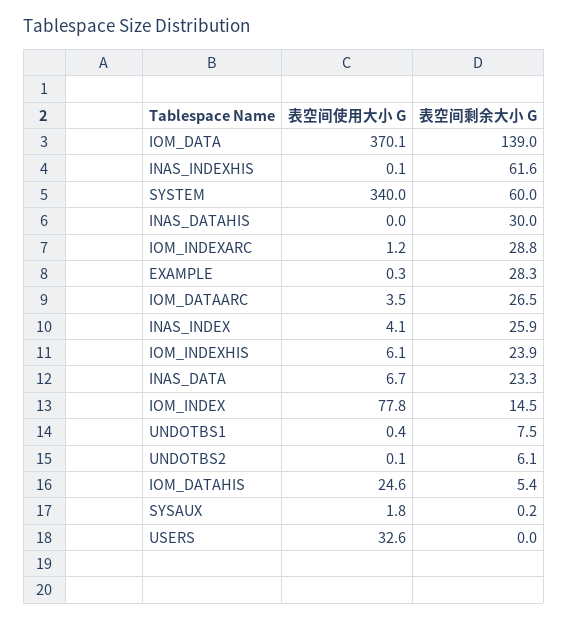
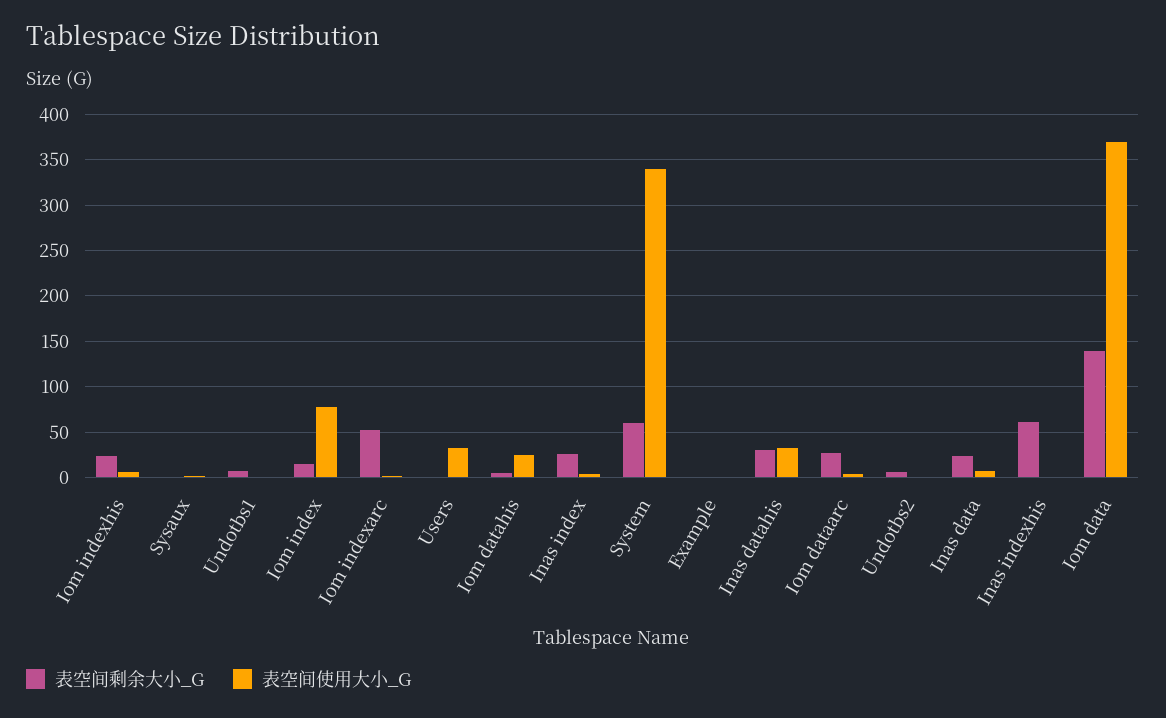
  {
    "表空间使用大小 G": {
      "IOM_DATA": 370.1,
      "INAS_INDEXHIS": 0.1,
      "SYSTEM": 340,
-     "INAS_DATAHIS": 0,
+     "INAS_DATAHIS": 30,
      "IOM_INDEXARC": 1.2,
      "EXAMPLE": 0.3,
      "IOM_DATAARC": 3.5,
      "INAS_INDEX": 4.1,
      "IOM_INDEXHIS": 6.1,
      "INAS_DATA": 6.7,
      "IOM_INDEX": 77.8,
      "UNDOTBS1": 0.4,
      "UNDOTBS2": 0.1,
      "IOM_DATAHIS": 24.6,
      "SYSAUX": 1.8,
      "USERS": 32.6
    },
    "表空间剩余大小 G": {
      "IOM_DATA": 139,
      "INAS_INDEXHIS": 61.6,
      "SYSTEM": 60,
      "INAS_DATAHIS": 30,
-     "IOM_INDEXARC": 28.8,
+     "IOM_INDEXARC": 50,
-     "EXAMPLE": 28.3,
+     "EXAMPLE": 0,
      "IOM_DATAARC": 26.5,
      "INAS_INDEX": 25.9,
      "IOM_INDEXHIS": 23.9,
      "INAS_DATA": 23.3,
      "IOM_INDEX": 14.5,
      "UNDOTBS1": 7.5,
      "UNDOTBS2": 6.1,
      "IOM_DATAHIS": 5.4,
      "SYSAUX": 0.2,
      "USERS": 0
    }
  }

